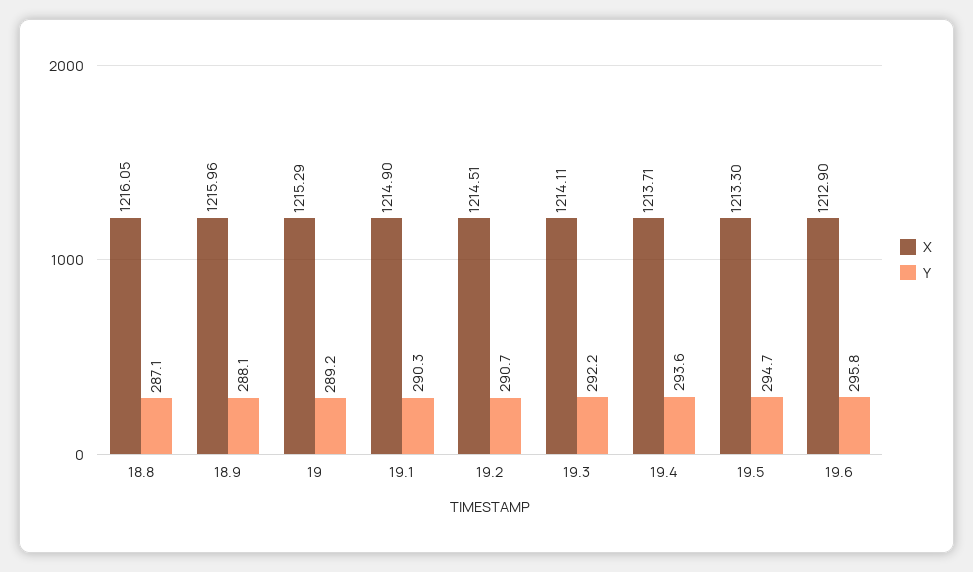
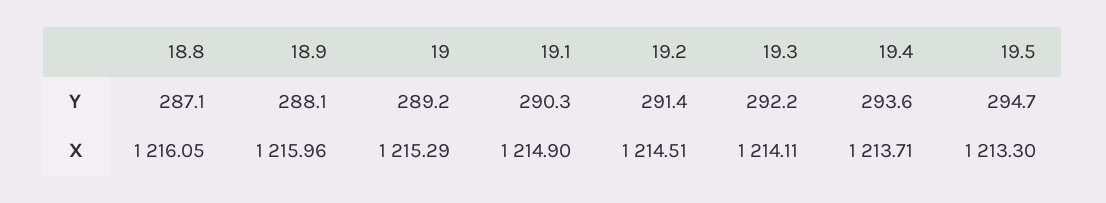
  {
    "X": {
      "18.8": 1216.05,
      "18.9": 1215.96,
      "19": 1215.29,
      "19.1": 1214.9,
      "19.2": 1214.51,
      "19.3": 1214.11,
      "19.4": 1213.71,
-     "19.5": 1213.3,
+     "19.5": 1213.3
-     "19.6": 1212.9
    },
    "Y": {
      "18.8": 287.1,
      "18.9": 288.1,
      "19": 289.2,
      "19.1": 290.3,
-     "19.2": 290.7,
+     "19.2": 291.4,
      "19.3": 292.2,
      "19.4": 293.6,
-     "19.5": 294.7,
+     "19.5": 294.7
-     "19.6": 295.8
    }
  }

